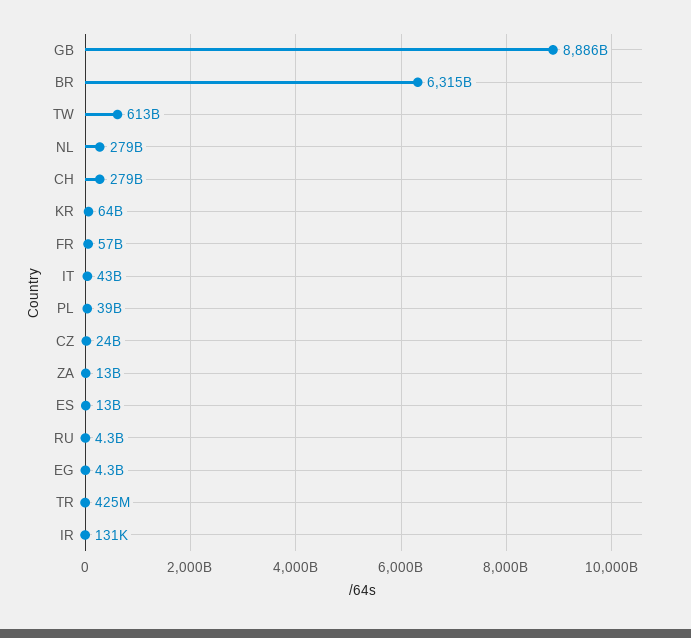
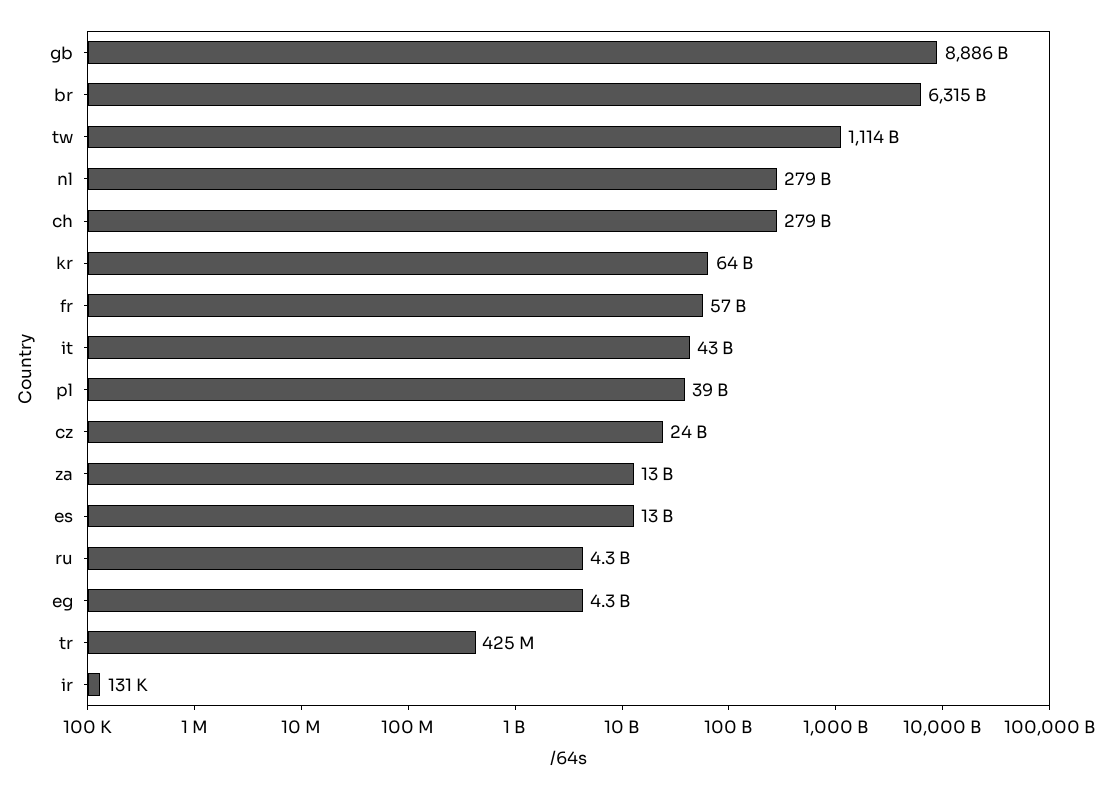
  {
    "GB": 8886000000000,
    "BR": 6315000000000,
-   "TW": 613000000000,
+   "TW": 1114000000000,
    "NL": 279000000000,
    "CH": 279000000000,
    "KR": 64000000000,
    "FR": 57000000000,
    "IT": 43000000000,
    "PL": 39000000000,
    "CZ": 24000000000,
    "ZA": 13000000000,
    "ES": 13000000000,
    "RU": 4300000000,
    "EG": 4300000000,
    "TR": 425000000,
    "IR": 131000
  }

